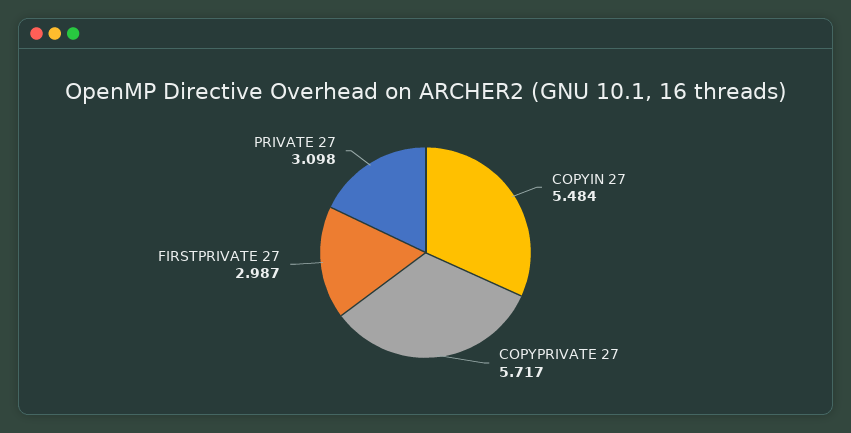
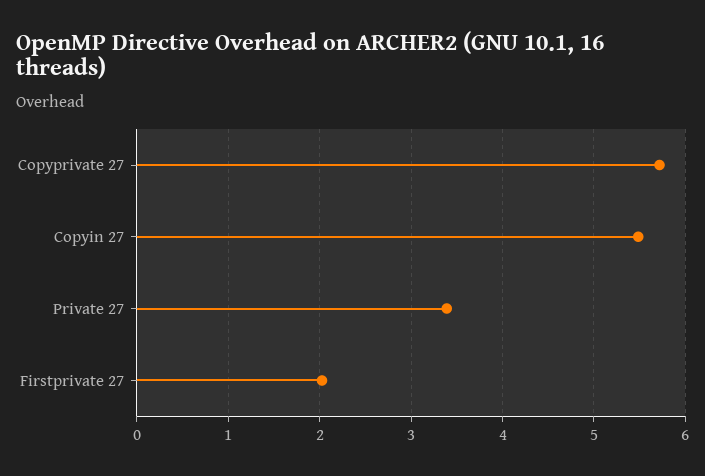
  {
    "COPYIN 27": 5.484,
    "COPYPRIVATE 27": 5.717,
-   "FIRSTPRIVATE 27": 2.987,
+   "FIRSTPRIVATE 27": 2,
-   "PRIVATE 27": 3.098
+   "PRIVATE 27": 3.4
  }

